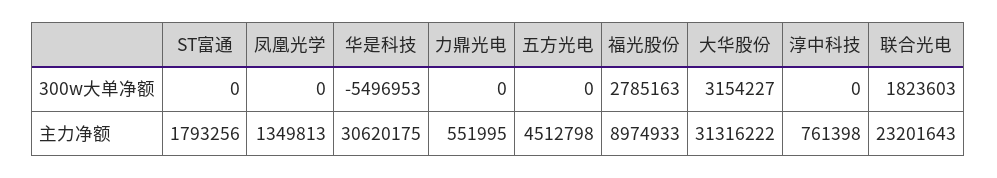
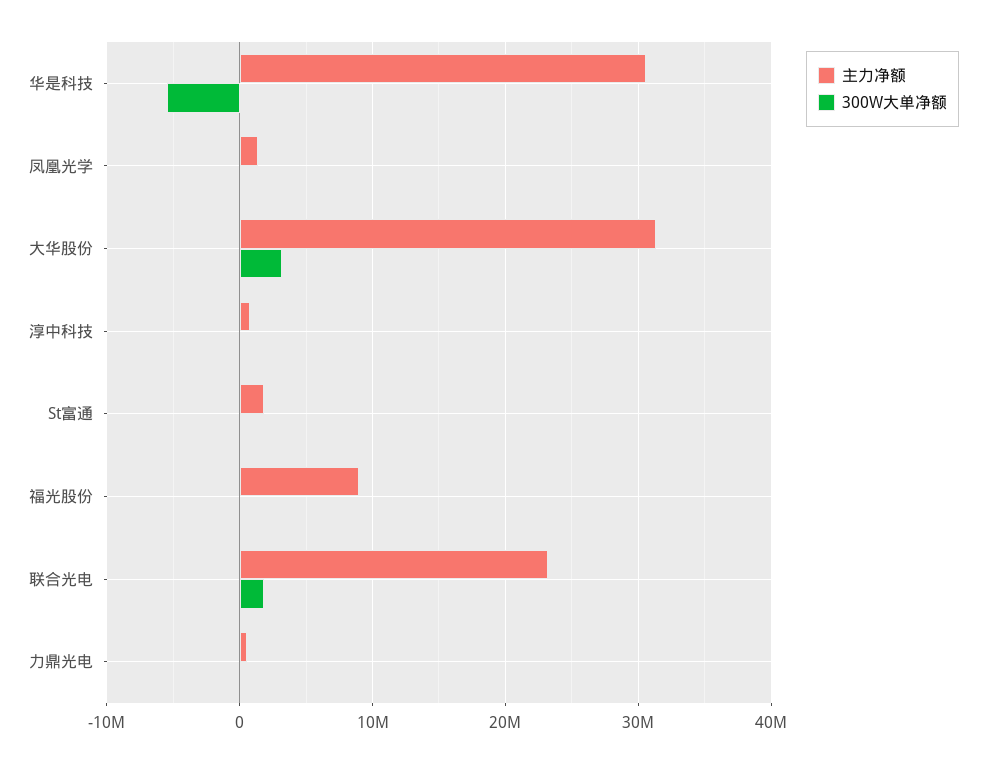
  {
    "300w大单净额": {
      "ST富通": 0,
      "凤凰光学": 0,
      "华是科技": -5496953,
      "力鼎光电": 0,
-     "五方光电": 0,
-     "福光股份": 2785163,
+     "福光股份": 0,
      "大华股份": 3154227,
      "淳中科技": 0,
      "联合光电": 1823603
    },
    "主力净额": {
      "ST富通": 1793256,
      "凤凰光学": 1349813,
      "华是科技": 30620175,
      "力鼎光电": 551995,
-     "五方光电": 4512798,
      "福光股份": 8974933,
      "大华股份": 31316222,
      "淳中科技": 761398,
      "联合光电": 23201643
    }
  }

